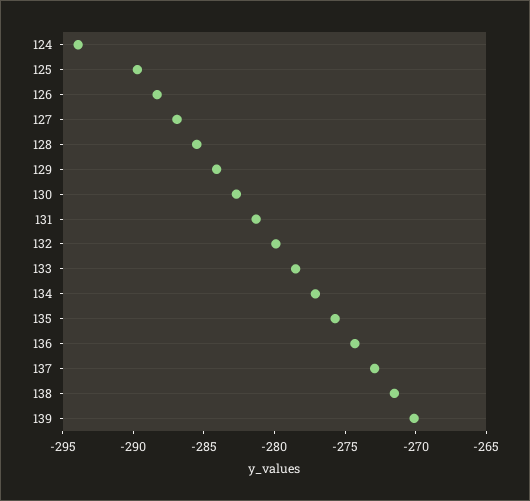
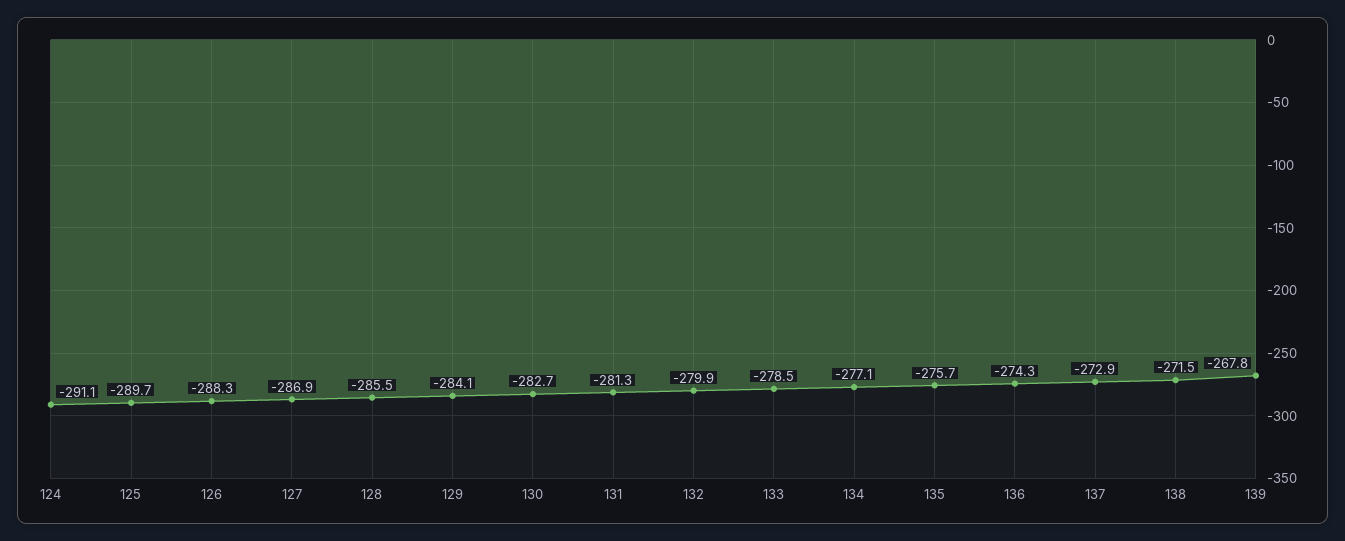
  {
-   "124": -294,
+   "124": -291.1,
    "125": -289.7,
    "126": -288.3,
    "127": -286.9,
    "128": -285.5,
    "129": -284.1,
    "130": -282.7,
    "131": -281.3,
    "132": -279.9,
    "133": -278.5,
    "134": -277.1,
    "135": -275.7,
    "136": -274.3,
    "137": -272.9,
    "138": -271.5,
-   "139": -270
+   "139": -267.8
  }

